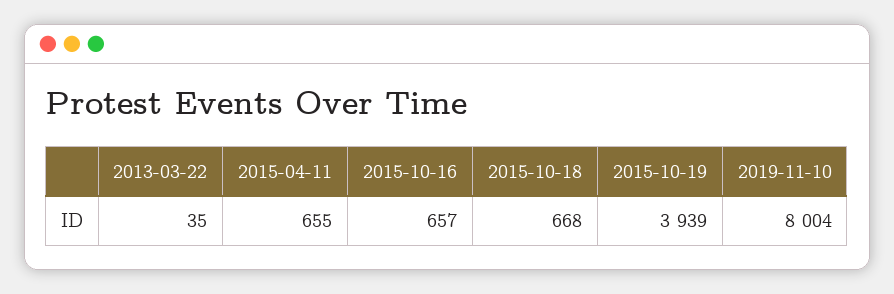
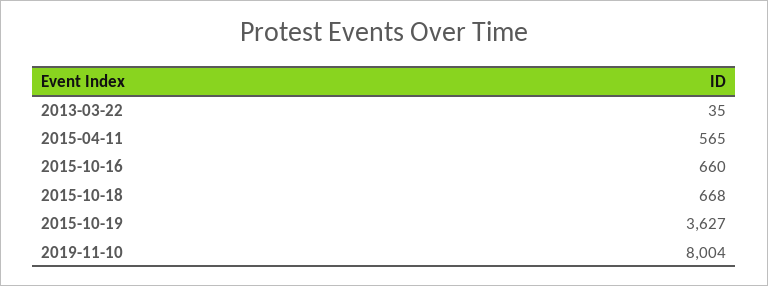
  {
    "2013-03-22": 35,
-   "2015-04-11": 655,
+   "2015-04-11": 565,
-   "2015-10-16": 657,
+   "2015-10-16": 660,
    "2015-10-18": 668,
-   "2015-10-19": 3939,
+   "2015-10-19": 3627,
    "2019-11-10": 8004
  }

